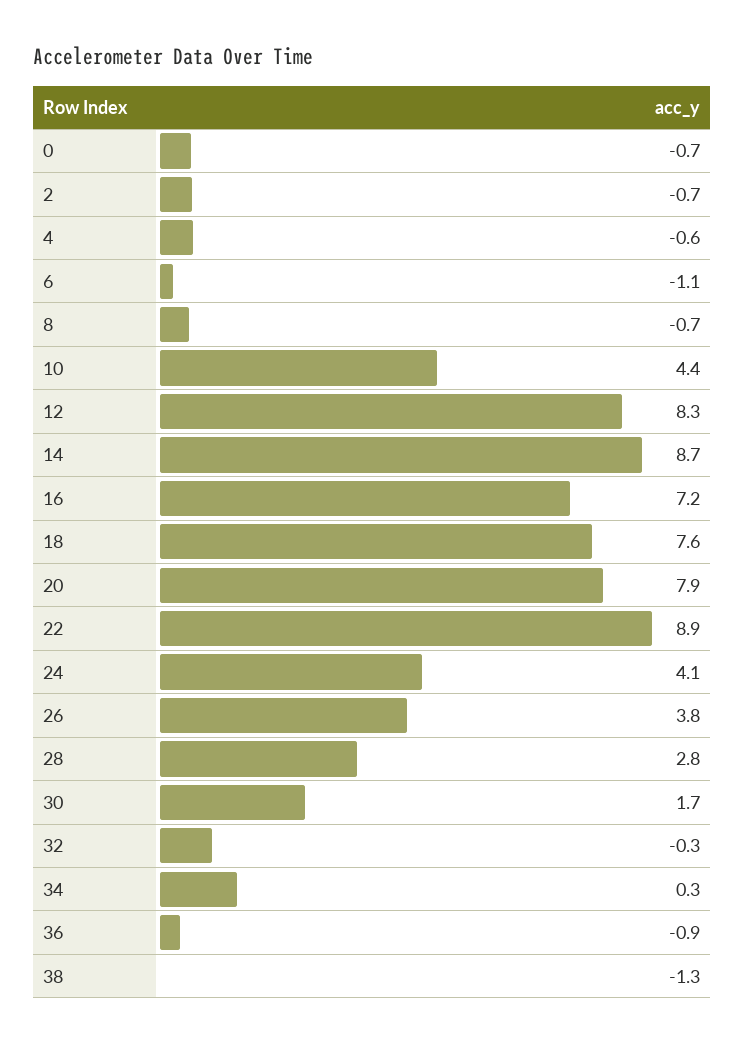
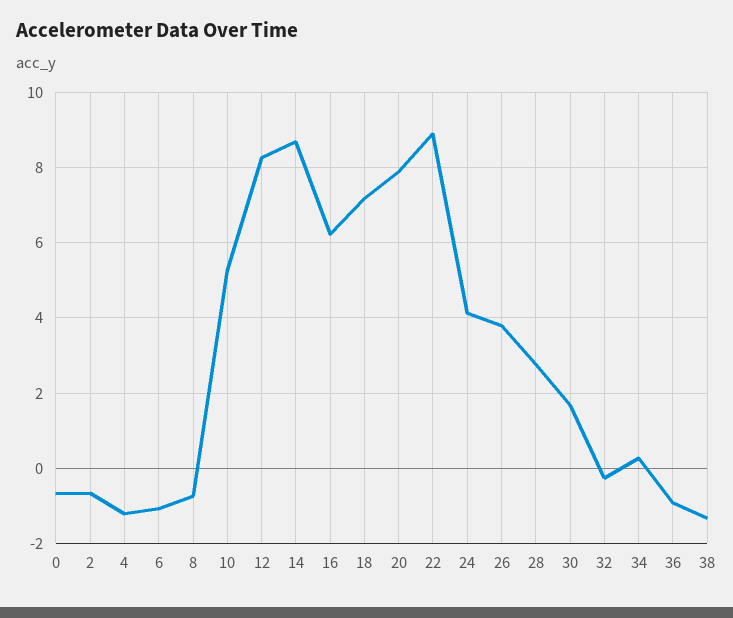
  {
    "0": -0.7,
    "2": -0.7,
-   "4": -0.6,
+   "4": -1.2,
    "6": -1.1,
    "8": -0.7,
-   "10": 4.4,
+   "10": 5.2,
    "12": 8.3,
    "14": 8.7,
-   "16": 7.2,
+   "16": 6.2,
-   "18": 7.6,
+   "18": 7.2,
    "20": 7.9,
    "22": 8.9,
    "24": 4.1,
    "26": 3.8,
    "28": 2.8,
    "30": 1.7,
    "32": -0.3,
    "34": 0.3,
    "36": -0.9,
    "38": -1.3
  }

